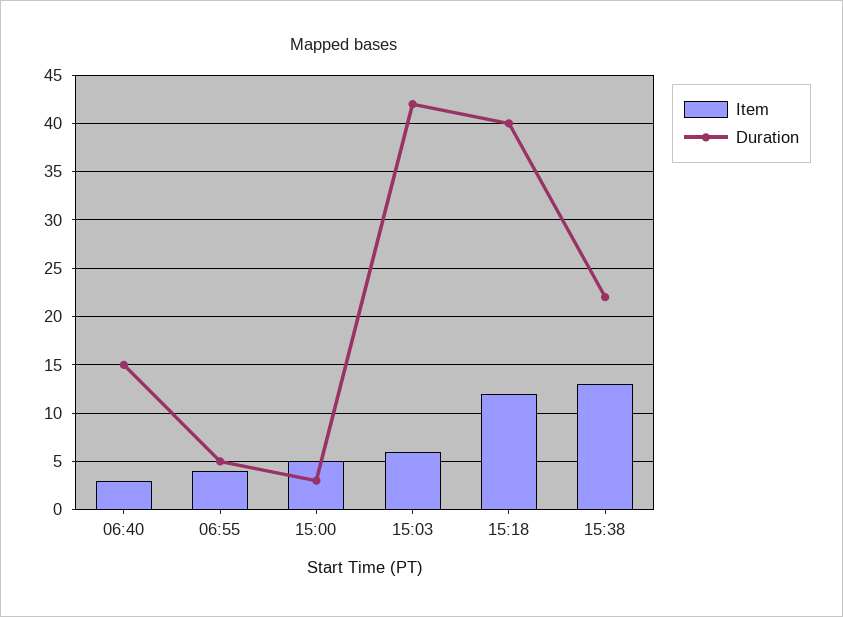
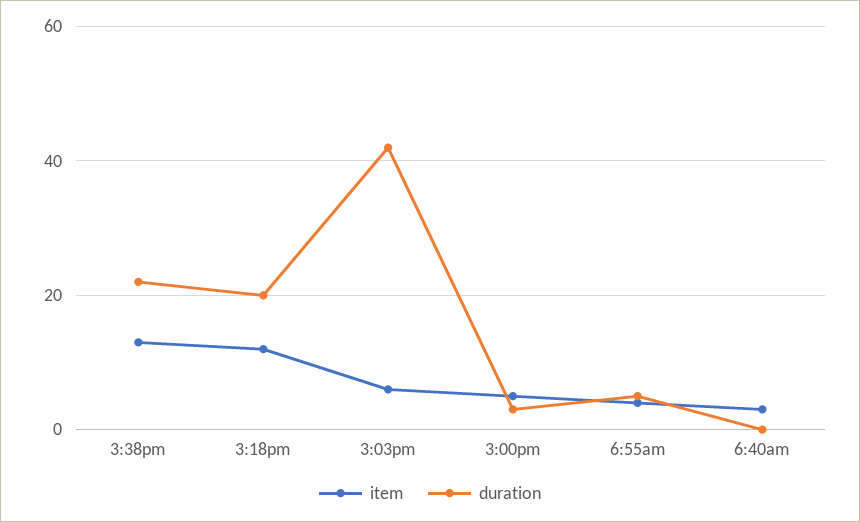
  {
    "Item": {
      "06:40": 3,
      "06:55": 4,
      "15:00": 5,
      "15:03": 6,
      "15:18": 12,
      "15:38": 13
    },
    "Duration": {
-     "06:40": 15,
+     "06:40": 0,
      "06:55": 5,
      "15:00": 3,
      "15:03": 42,
-     "15:18": 40,
+     "15:18": 20,
      "15:38": 22
    }
  }

